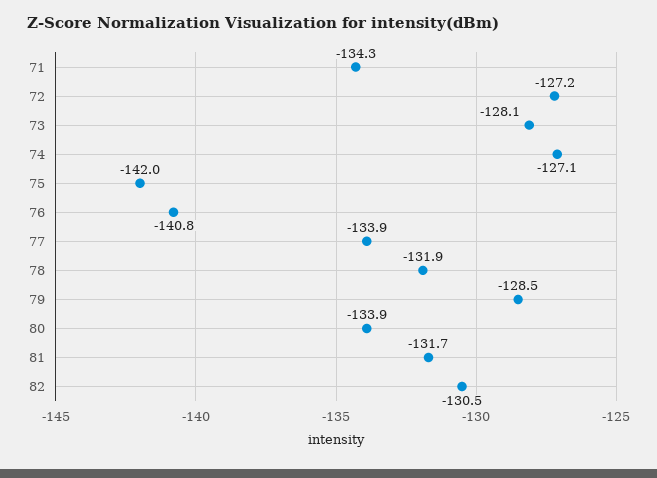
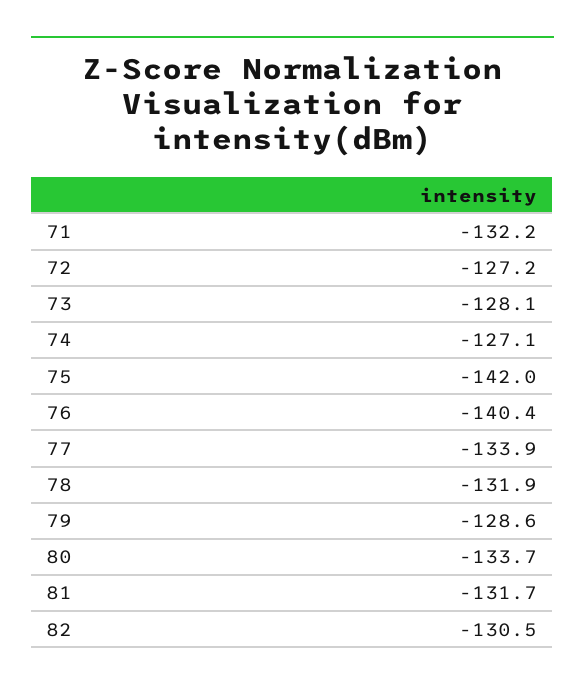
  {
-   "71": -134.3,
+   "71": -132.2,
    "72": -127.2,
    "73": -128.1,
    "74": -127.1,
    "75": -142,
-   "76": -140.8,
+   "76": -140.4,
    "77": -133.9,
    "78": -131.9,
-   "79": -128.5,
+   "79": -128.6,
-   "80": -133.9,
+   "80": -133.7,
    "81": -131.7,
    "82": -130.5
  }

